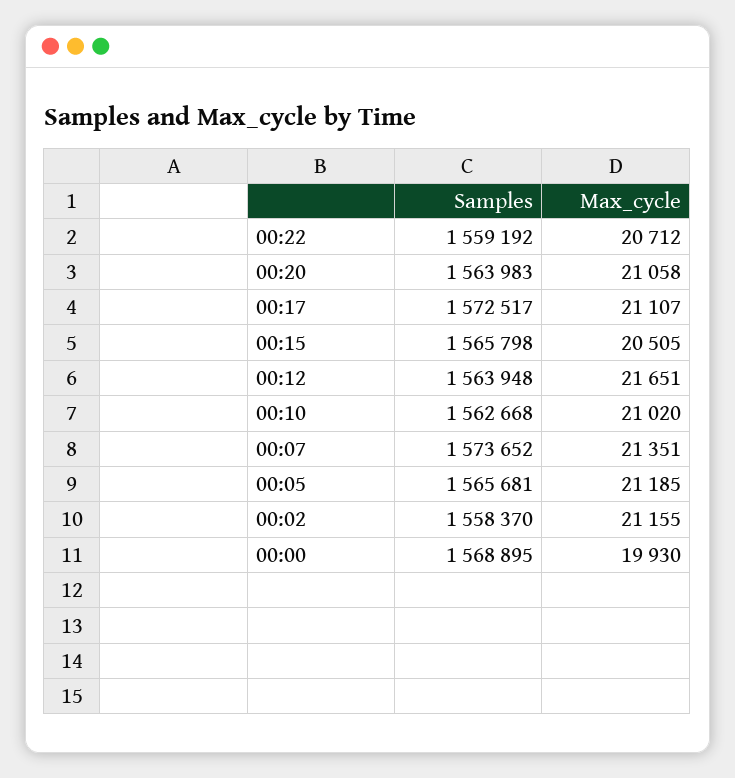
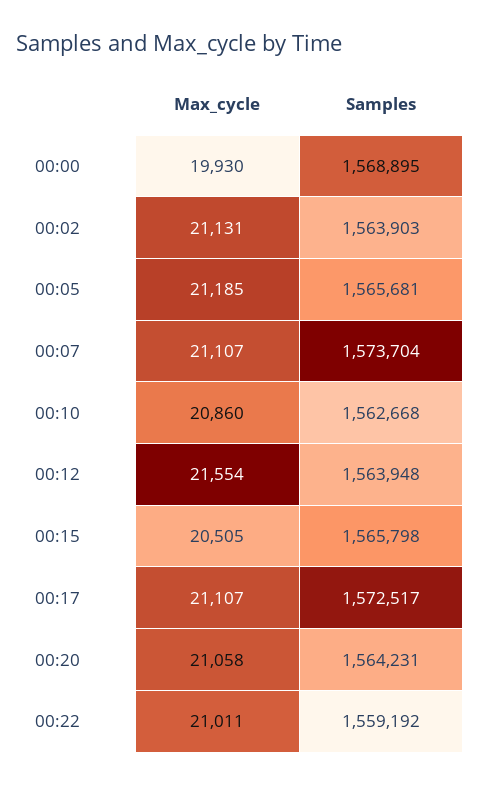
  {
    "Samples": {
      "00:22": 1559192,
-     "00:20": 1563983,
+     "00:20": 1564231,
      "00:17": 1572517,
      "00:15": 1565798,
      "00:12": 1563948,
      "00:10": 1562668,
-     "00:07": 1573652,
+     "00:07": 1573704,
      "00:05": 1565681,
-     "00:02": 1558370,
+     "00:02": 1563903,
      "00:00": 1568895
    },
    "Max_cycle": {
-     "00:22": 20712,
+     "00:22": 21011,
      "00:20": 21058,
      "00:17": 21107,
      "00:15": 20505,
-     "00:12": 21651,
+     "00:12": 21554,
-     "00:10": 21020,
+     "00:10": 20860,
-     "00:07": 21351,
+     "00:07": 21107,
      "00:05": 21185,
-     "00:02": 21155,
+     "00:02": 21131,
      "00:00": 19930
    }
  }

